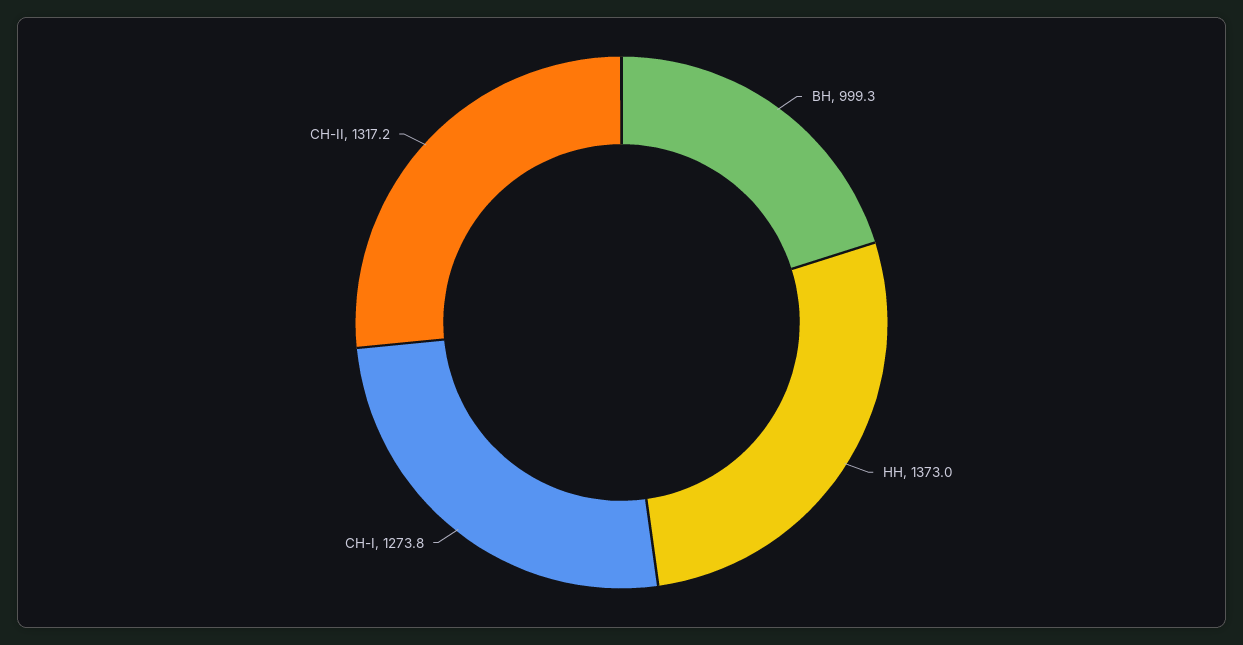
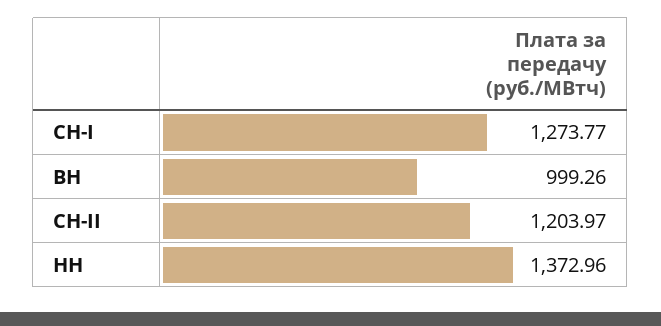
  {
    "ВН": 999.26,
    "НН": 1372.96,
    "СН-I": 1273.77,
-   "СН-II": 1317.2
+   "СН-II": 1203.97
  }

